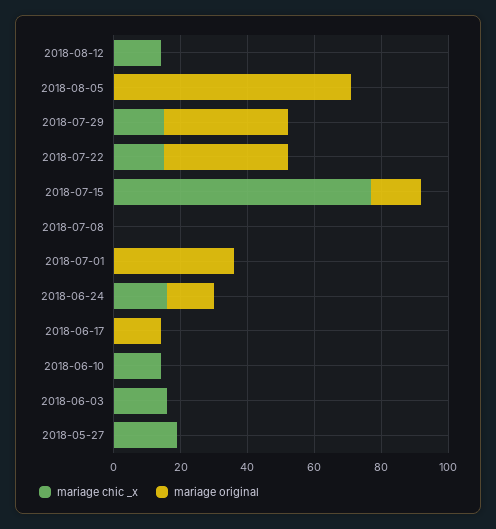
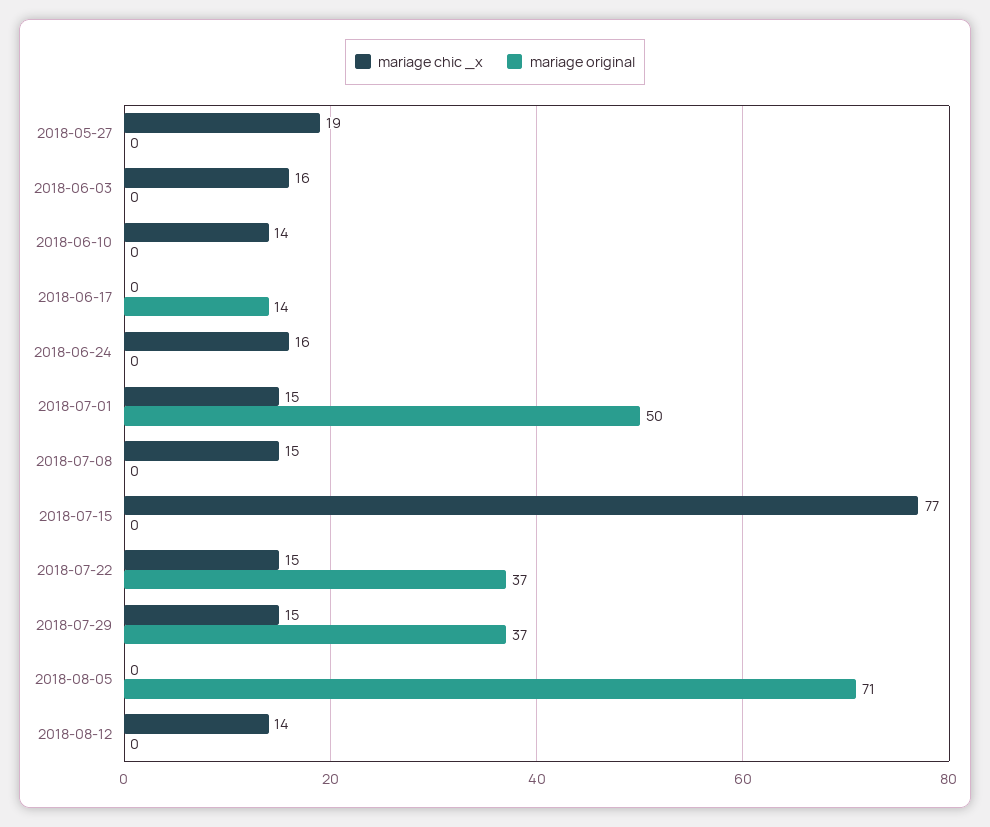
  {
    "mariage chic _x": {
      "2018-08-12": 14,
      "2018-08-05": 0,
      "2018-07-29": 15,
      "2018-07-22": 15,
      "2018-07-15": 77,
-     "2018-07-08": 0,
+     "2018-07-08": 15,
-     "2018-07-01": 0,
+     "2018-07-01": 15,
      "2018-06-24": 16,
      "2018-06-17": 0,
      "2018-06-10": 14,
      "2018-06-03": 16,
      "2018-05-27": 19
    },
    "mariage original": {
      "2018-08-12": 0,
      "2018-08-05": 71,
      "2018-07-29": 37,
      "2018-07-22": 37,
-     "2018-07-15": 15,
+     "2018-07-15": 0,
      "2018-07-08": 0,
-     "2018-07-01": 35,
+     "2018-07-01": 50,
-     "2018-06-24": 15,
+     "2018-06-24": 0,
      "2018-06-17": 14,
      "2018-06-10": 0,
      "2018-06-03": 0,
      "2018-05-27": 0
    }
  }

